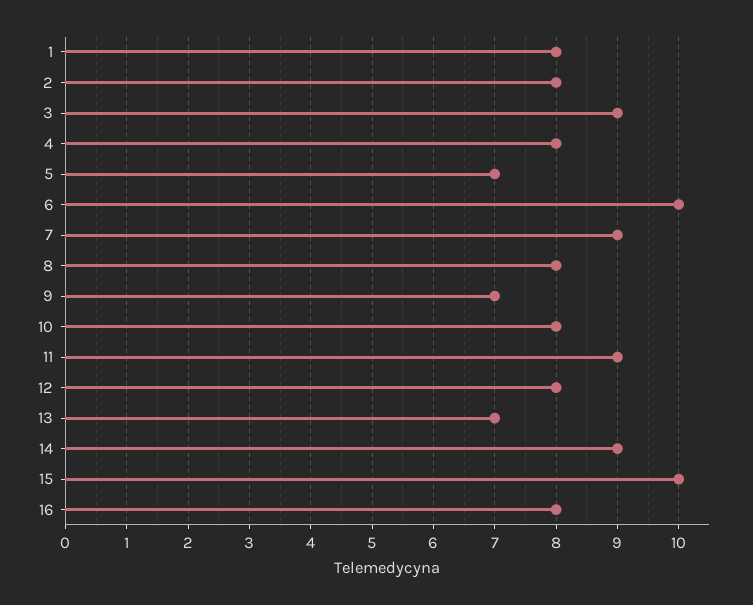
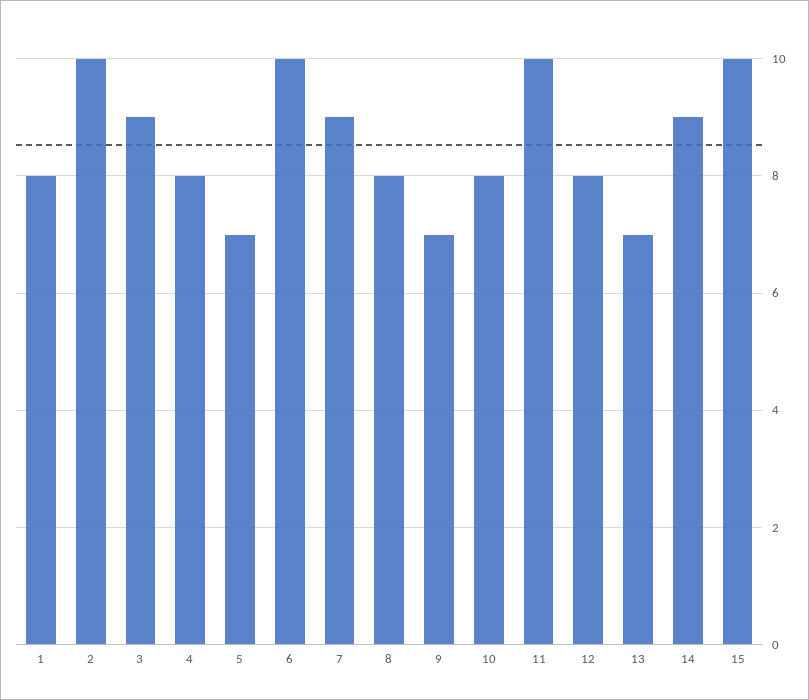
  {
    "1": 8,
-   "2": 8,
+   "2": 10,
    "3": 9,
    "4": 8,
    "5": 7,
    "6": 10,
    "7": 9,
    "8": 8,
    "9": 7,
    "10": 8,
-   "11": 9,
+   "11": 10,
    "12": 8,
    "13": 7,
    "14": 9,
-   "15": 10,
+   "15": 10
-   "16": 8
  }

